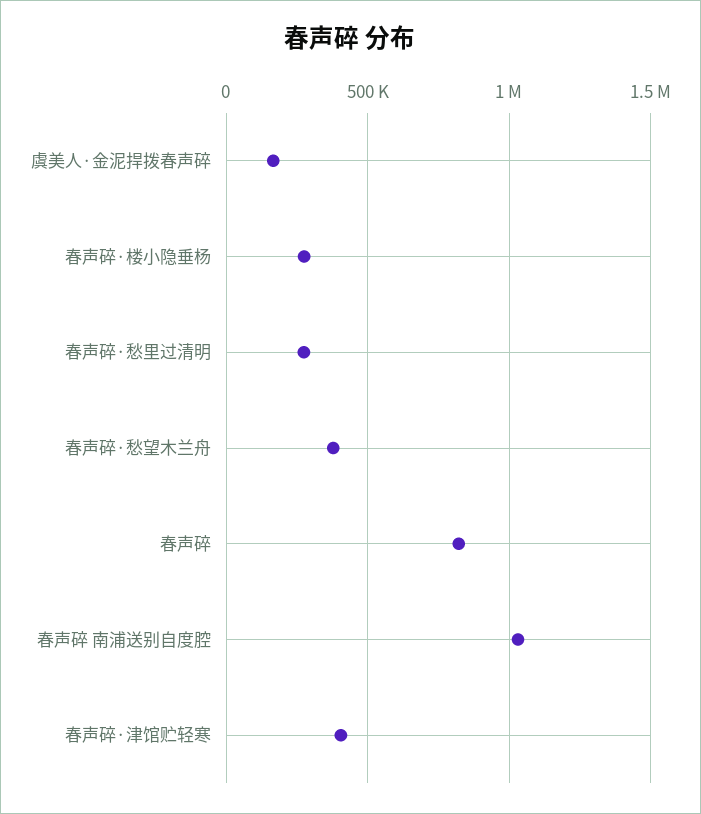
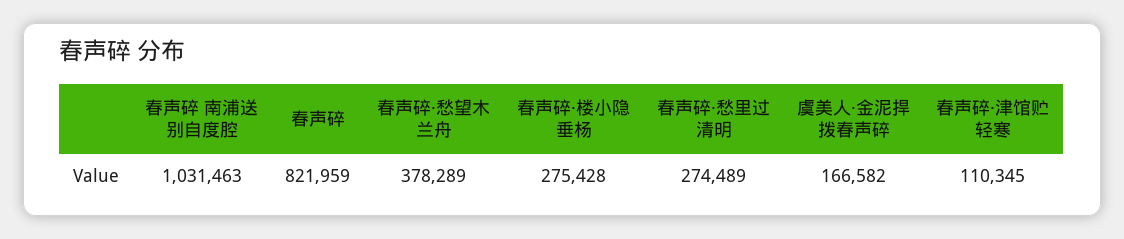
  {
    "虞美人·金泥捍拨春声碎": 166582,
    "春声碎·楼小隐垂杨": 275428,
    "春声碎·愁里过清明": 274489,
    "春声碎·愁望木兰舟": 378289,
    "春声碎": 821959,
    "春声碎 南浦送别自度腔": 1031463,
-   "春声碎·津馆贮轻寒": 400000
+   "春声碎·津馆贮轻寒": 110345
  }

